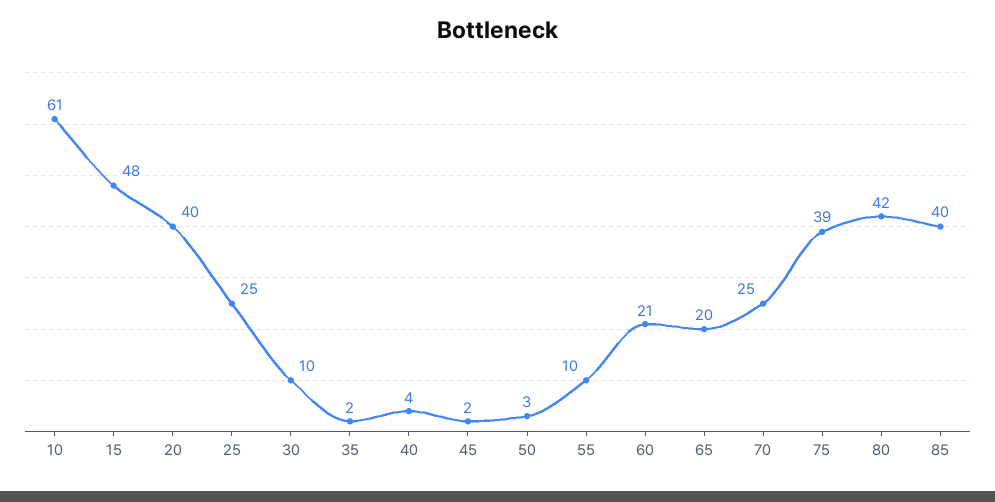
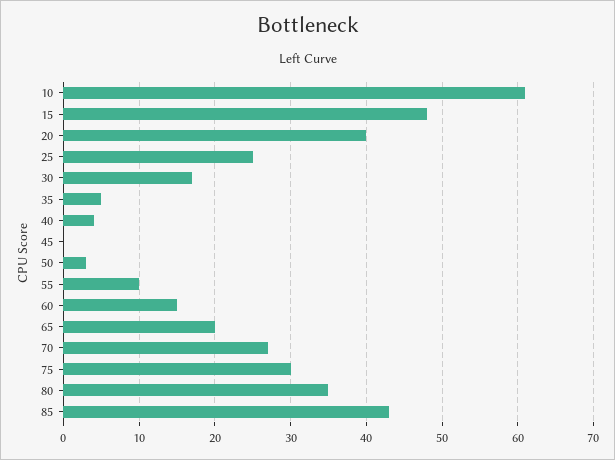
  {
    "10": 61,
    "15": 48,
    "20": 40,
    "25": 25,
-   "30": 10,
+   "30": 17,
-   "35": 2,
+   "35": 5,
    "40": 4,
-   "45": 2,
+   "45": 0,
    "50": 3,
    "55": 10,
-   "60": 21,
+   "60": 15,
    "65": 20,
-   "70": 25,
+   "70": 27,
-   "75": 39,
+   "75": 30,
-   "80": 42,
+   "80": 35,
-   "85": 40
+   "85": 43
  }

